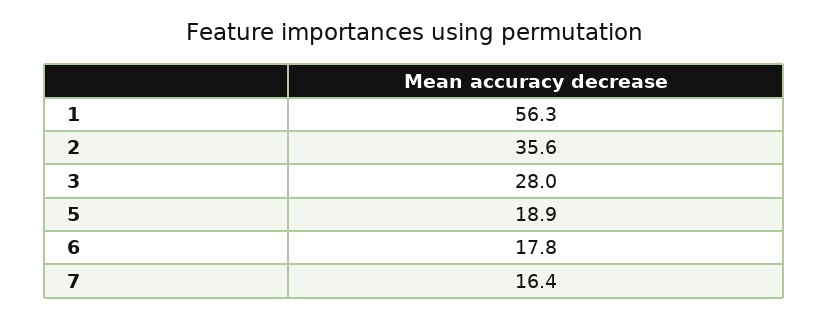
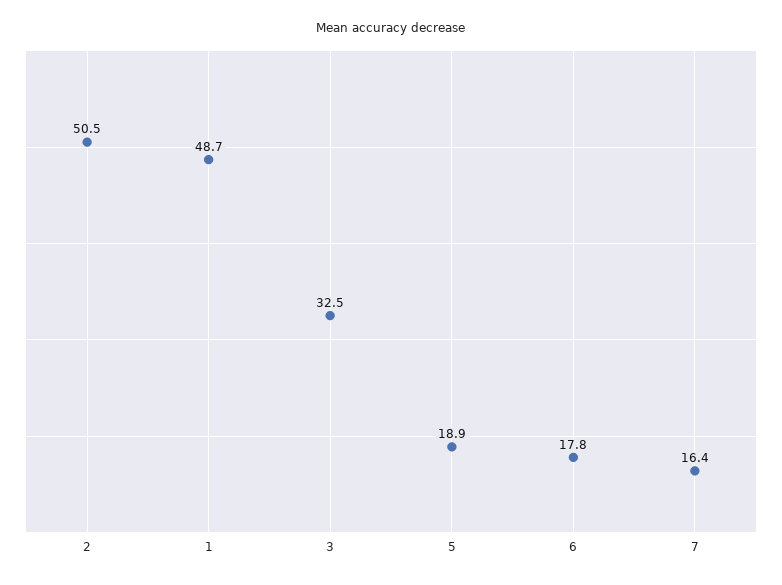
  {
-   "1": 56.3,
+   "1": 48.7,
-   "2": 35.6,
+   "2": 50.5,
-   "3": 28,
+   "3": 32.5,
    "5": 18.9,
    "6": 17.8,
    "7": 16.4
  }

